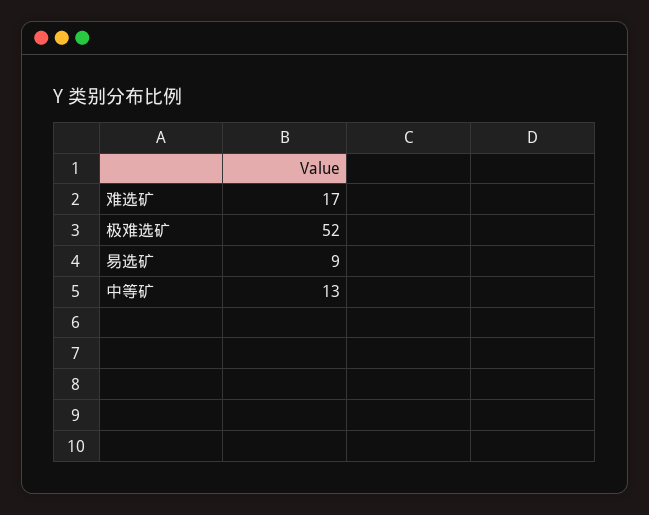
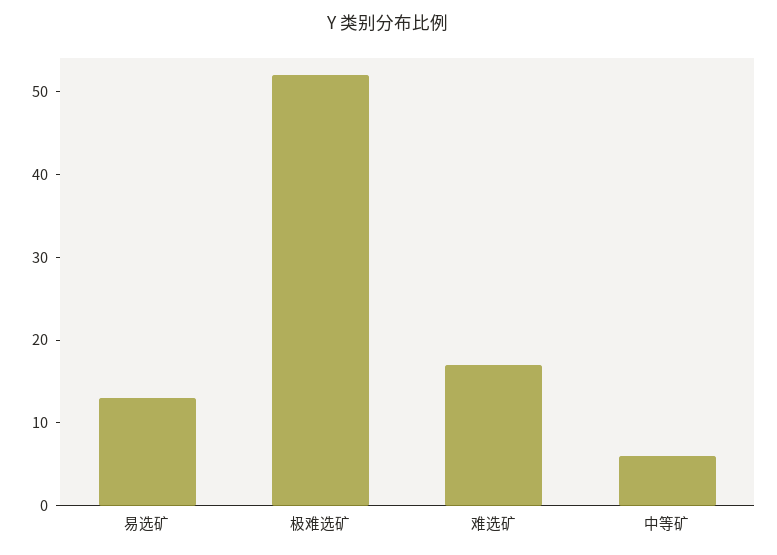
  {
    "难选矿": 17,
    "极难选矿": 52,
-   "易选矿": 9,
+   "易选矿": 13,
-   "中等矿": 13
+   "中等矿": 6
  }

